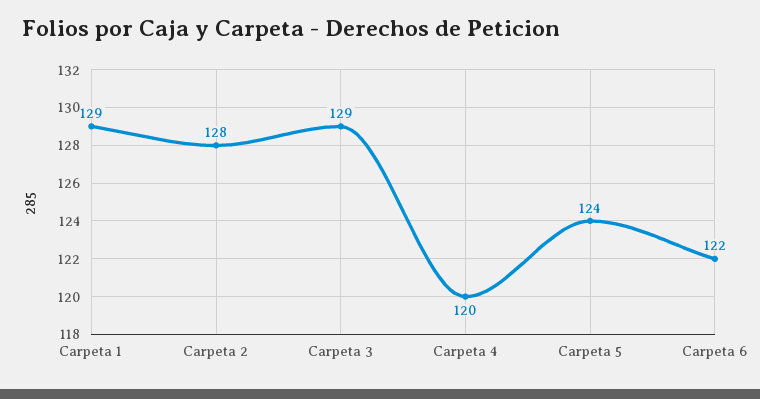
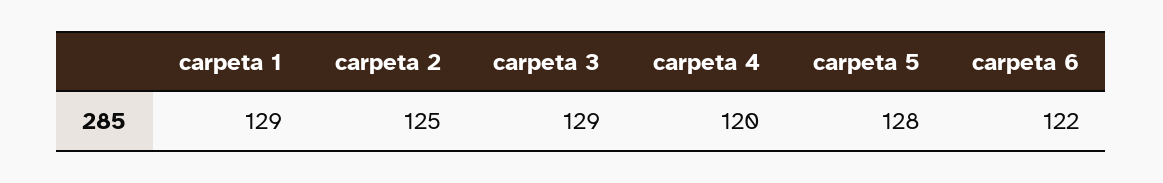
  {
    "Carpeta 1": 129,
-   "Carpeta 2": 128,
+   "Carpeta 2": 125,
    "Carpeta 3": 129,
    "Carpeta 4": 120,
-   "Carpeta 5": 124,
+   "Carpeta 5": 128,
    "Carpeta 6": 122
  }

